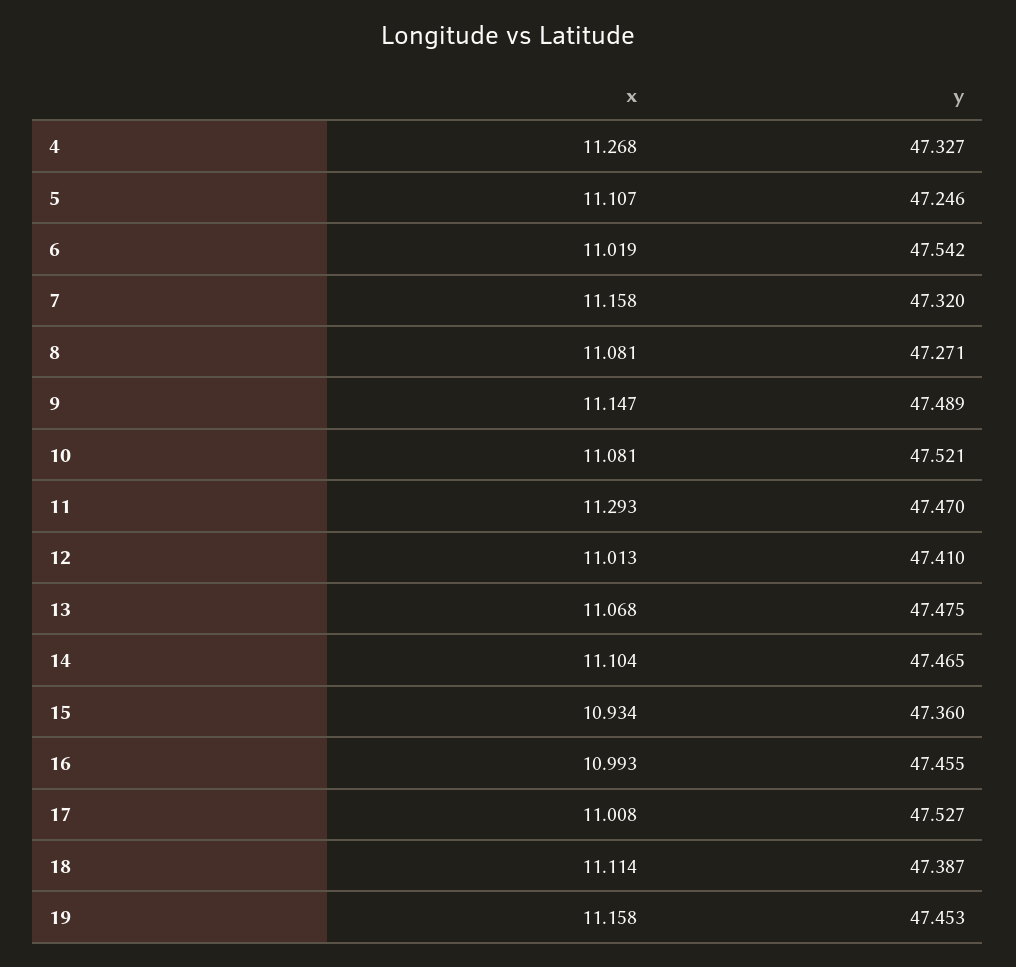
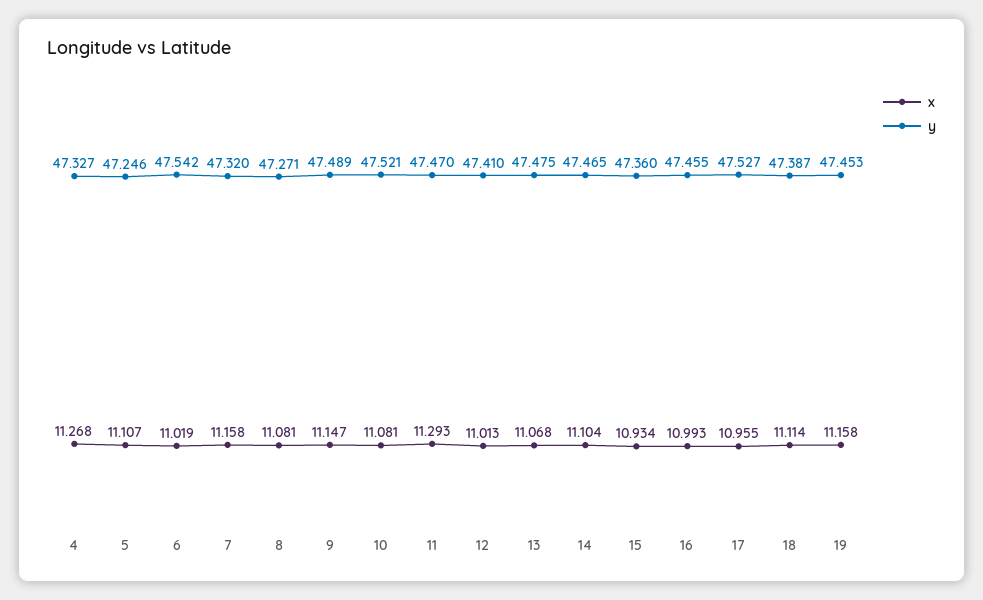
  {
    "x": {
      "4": 11.268,
      "5": 11.107,
      "6": 11.019,
      "7": 11.158,
      "8": 11.081,
      "9": 11.147,
      "10": 11.081,
      "11": 11.293,
      "12": 11.013,
      "13": 11.068,
      "14": 11.104,
      "15": 10.934,
      "16": 10.993,
-     "17": 11.008,
+     "17": 10.955,
      "18": 11.114,
      "19": 11.158
    },
    "y": {
      "4": 47.327,
      "5": 47.246,
      "6": 47.542,
      "7": 47.32,
      "8": 47.271,
      "9": 47.489,
      "10": 47.521,
      "11": 47.47,
      "12": 47.41,
      "13": 47.475,
      "14": 47.465,
      "15": 47.36,
      "16": 47.455,
      "17": 47.527,
      "18": 47.387,
      "19": 47.453
    }
  }

